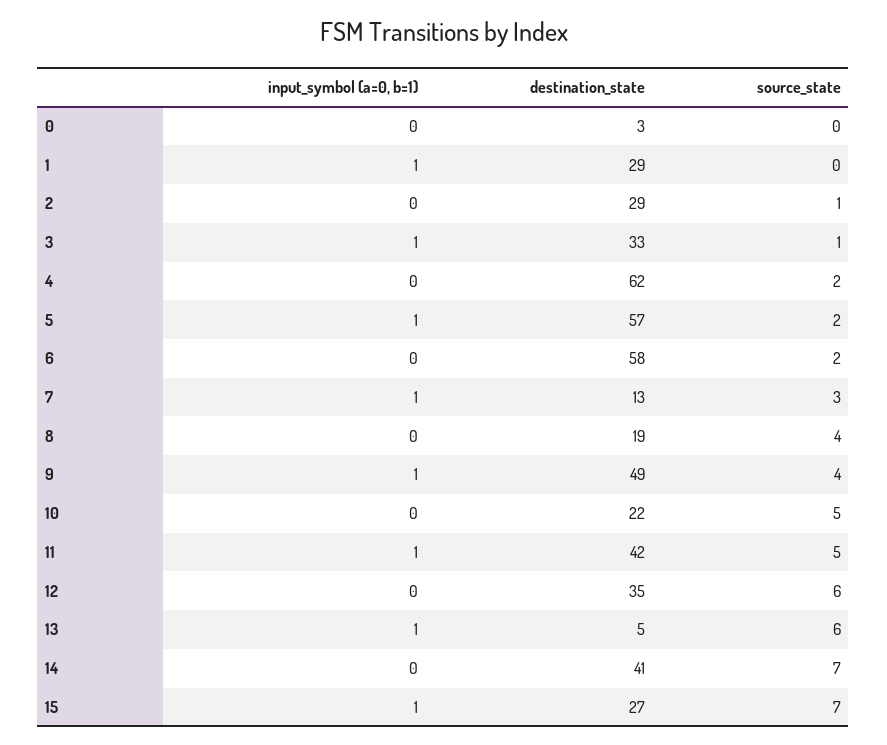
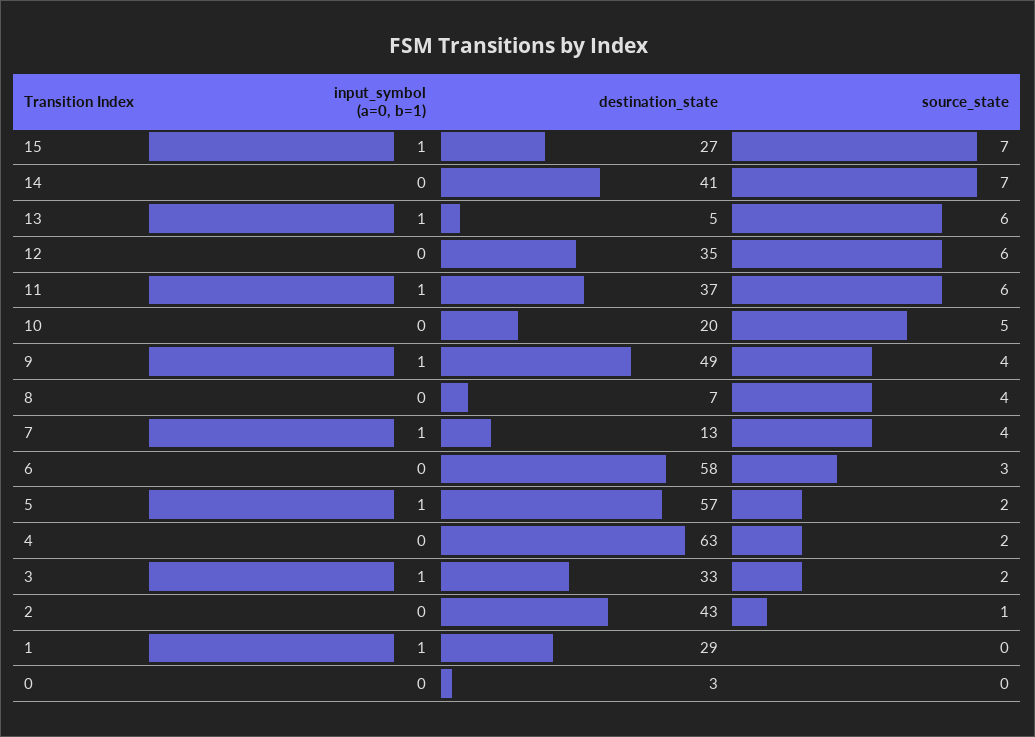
  {
    "input_symbol (a=0, b=1)": {
      "0": 0,
      "1": 1,
      "2": 0,
      "3": 1,
      "4": 0,
      "5": 1,
      "6": 0,
      "7": 1,
      "8": 0,
      "9": 1,
      "10": 0,
      "11": 1,
      "12": 0,
      "13": 1,
      "14": 0,
      "15": 1
    },
    "destination_state": {
      "0": 3,
      "1": 29,
-     "2": 29,
+     "2": 43,
      "3": 33,
-     "4": 62,
+     "4": 63,
      "5": 57,
      "6": 58,
      "7": 13,
-     "8": 19,
+     "8": 7,
      "9": 49,
-     "10": 22,
+     "10": 20,
-     "11": 42,
+     "11": 37,
      "12": 35,
      "13": 5,
      "14": 41,
      "15": 27
    },
    "source_state": {
      "0": 0,
      "1": 0,
      "2": 1,
-     "3": 1,
+     "3": 2,
      "4": 2,
      "5": 2,
-     "6": 2,
+     "6": 3,
-     "7": 3,
+     "7": 4,
      "8": 4,
      "9": 4,
      "10": 5,
-     "11": 5,
+     "11": 6,
      "12": 6,
      "13": 6,
      "14": 7,
      "15": 7
    }
  }

